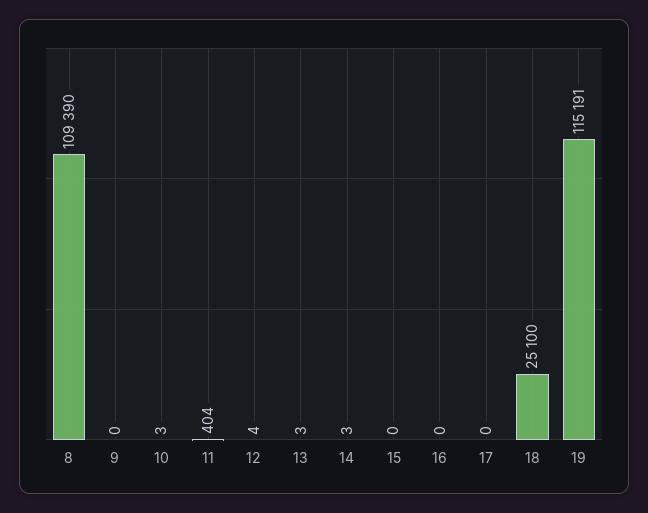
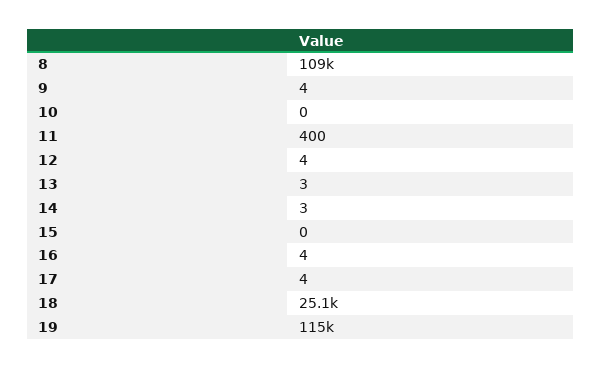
  {
    "8": 109390,
-   "9": 0,
+   "9": 4,
-   "10": 3,
+   "10": 0,
-   "11": 404,
+   "11": 400,
    "12": 4,
    "13": 3,
    "14": 3,
    "15": 0,
-   "16": 0,
+   "16": 4,
-   "17": 0,
+   "17": 4,
    "18": 25100,
    "19": 115191
  }

